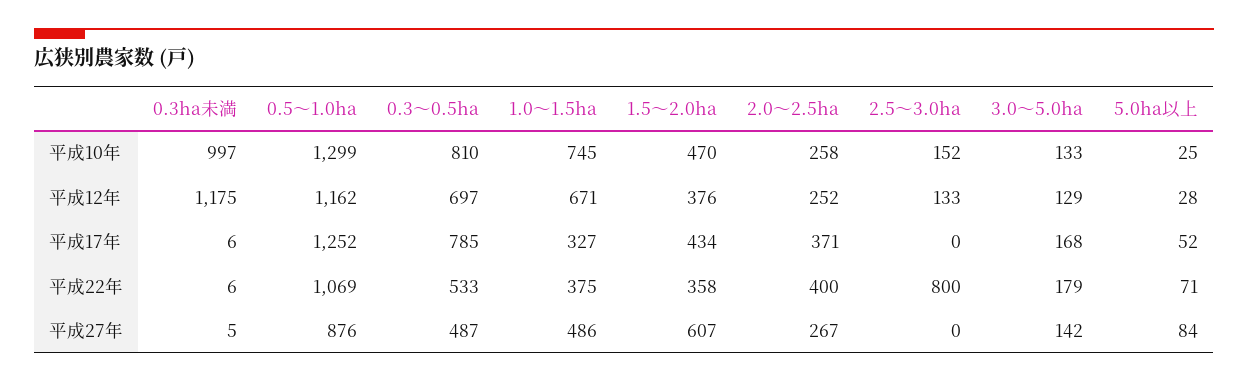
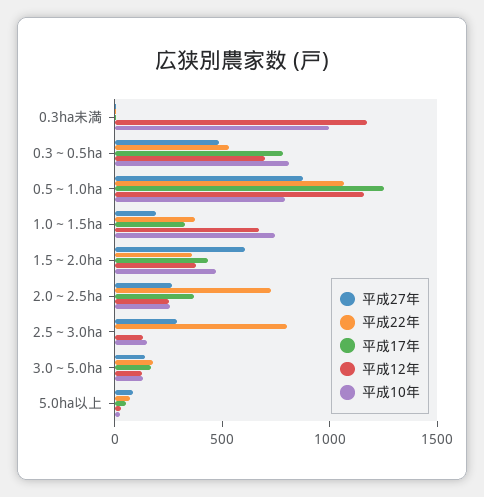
  {
    "平成10年": {
      "0.3ha未満": 997,
-     "0.5～1.0ha": 1299,
+     "0.5～1.0ha": 800,
      "0.3～0.5ha": 810,
      "1.0～1.5ha": 745,
      "1.5～2.0ha": 470,
      "2.0～2.5ha": 258,
      "2.5～3.0ha": 152,
      "3.0～5.0ha": 133,
      "5.0ha以上": 25
    },
    "平成12年": {
      "0.3ha未満": 1175,
      "0.5～1.0ha": 1162,
      "0.3～0.5ha": 697,
      "1.0～1.5ha": 671,
      "1.5～2.0ha": 376,
      "2.0～2.5ha": 252,
      "2.5～3.0ha": 133,
      "3.0～5.0ha": 129,
      "5.0ha以上": 28
    },
    "平成17年": {
      "0.3ha未満": 6,
      "0.5～1.0ha": 1252,
      "0.3～0.5ha": 785,
      "1.0～1.5ha": 327,
      "1.5～2.0ha": 434,
      "2.0～2.5ha": 371,
      "2.5～3.0ha": 0,
      "3.0～5.0ha": 168,
      "5.0ha以上": 52
    },
    "平成22年": {
      "0.3ha未満": 6,
      "0.5～1.0ha": 1069,
      "0.3～0.5ha": 533,
      "1.0～1.5ha": 375,
      "1.5～2.0ha": 358,
-     "2.0～2.5ha": 400,
+     "2.0～2.5ha": 700,
      "2.5～3.0ha": 800,
      "3.0～5.0ha": 179,
      "5.0ha以上": 71
    },
    "平成27年": {
      "0.3ha未満": 5,
      "0.5～1.0ha": 876,
      "0.3～0.5ha": 487,
-     "1.0～1.5ha": 486,
+     "1.0～1.5ha": 200,
      "1.5～2.0ha": 607,
      "2.0～2.5ha": 267,
-     "2.5～3.0ha": 0,
+     "2.5～3.0ha": 300,
      "3.0～5.0ha": 142,
      "5.0ha以上": 84
    }
  }

